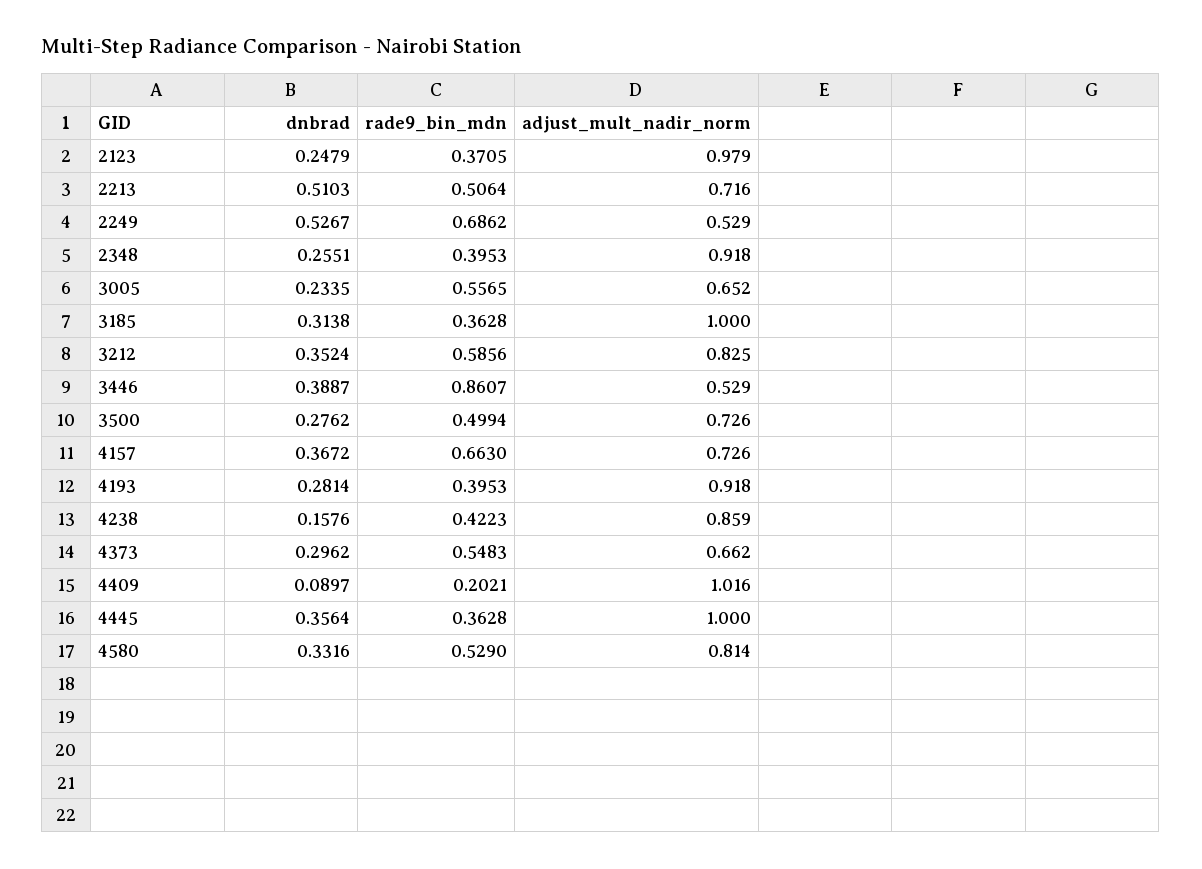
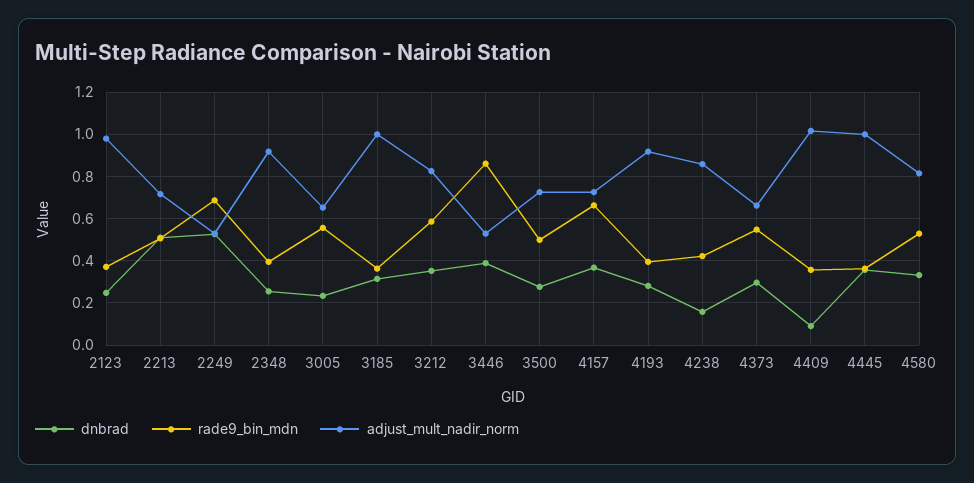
  {
    "dnbrad": {
      "2123": 0.2479,
      "2213": 0.5103,
      "2249": 0.5267,
      "2348": 0.2551,
      "3005": 0.2335,
      "3185": 0.3138,
      "3212": 0.3524,
      "3446": 0.3887,
      "3500": 0.2762,
      "4157": 0.3672,
      "4193": 0.2814,
      "4238": 0.1576,
      "4373": 0.2962,
      "4409": 0.0897,
      "4445": 0.3564,
      "4580": 0.3316
    },
    "rade9_bin_mdn": {
      "2123": 0.3705,
      "2213": 0.5064,
      "2249": 0.6862,
      "2348": 0.3953,
      "3005": 0.5565,
      "3185": 0.3628,
      "3212": 0.5856,
      "3446": 0.8607,
      "3500": 0.4994,
      "4157": 0.663,
      "4193": 0.3953,
      "4238": 0.4223,
      "4373": 0.5483,
-     "4409": 0.2021,
+     "4409": 0.35,
      "4445": 0.3628,
      "4580": 0.529
    },
    "adjust_mult_nadir_norm": {
      "2123": 0.979,
      "2213": 0.716,
      "2249": 0.529,
      "2348": 0.918,
      "3005": 0.652,
      "3185": 1,
      "3212": 0.825,
      "3446": 0.529,
      "3500": 0.726,
      "4157": 0.726,
      "4193": 0.918,
      "4238": 0.859,
      "4373": 0.662,
      "4409": 1.016,
      "4445": 1,
      "4580": 0.814
    }
  }

